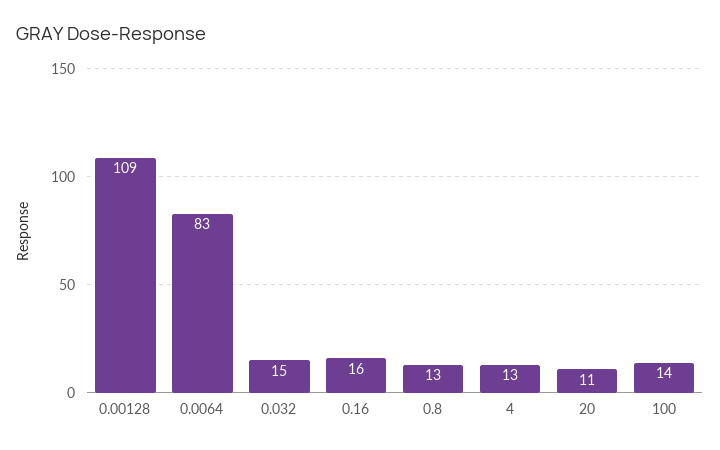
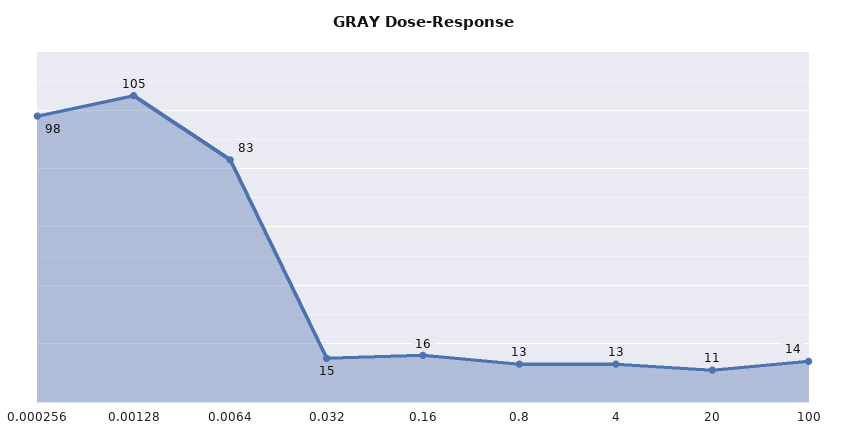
  {
-   "0.00128": 109,
+   "0.00128": 105,
    "0.0064": 83,
    "0.032": 15,
    "0.16": 16,
    "0.8": 13,
    "4": 13,
    "20": 11,
-   "100": 14
+   "100": 14,
+   "0.000256": 98
  }

